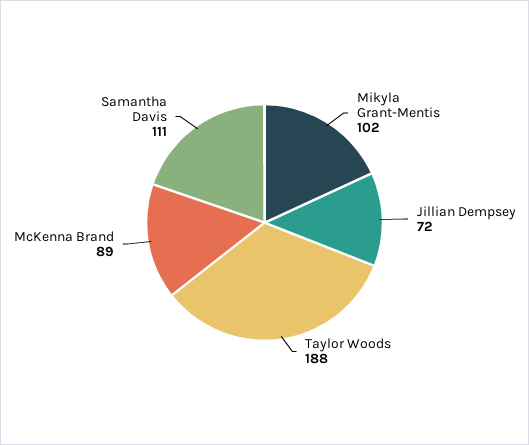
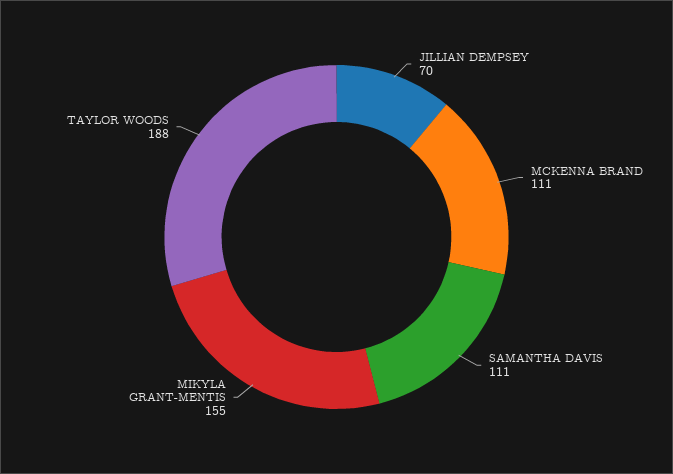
  {
-   "Mikyla Grant-Mentis": 102,
+   "Mikyla Grant-Mentis": 155,
-   "Jillian Dempsey": 72,
+   "Jillian Dempsey": 70,
    "Taylor Woods": 188,
-   "McKenna Brand": 89,
+   "McKenna Brand": 111,
    "Samantha Davis": 111
  }

